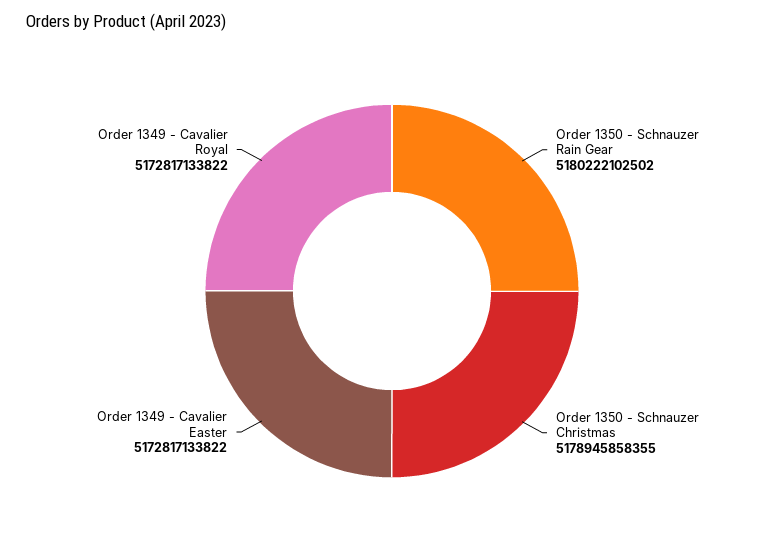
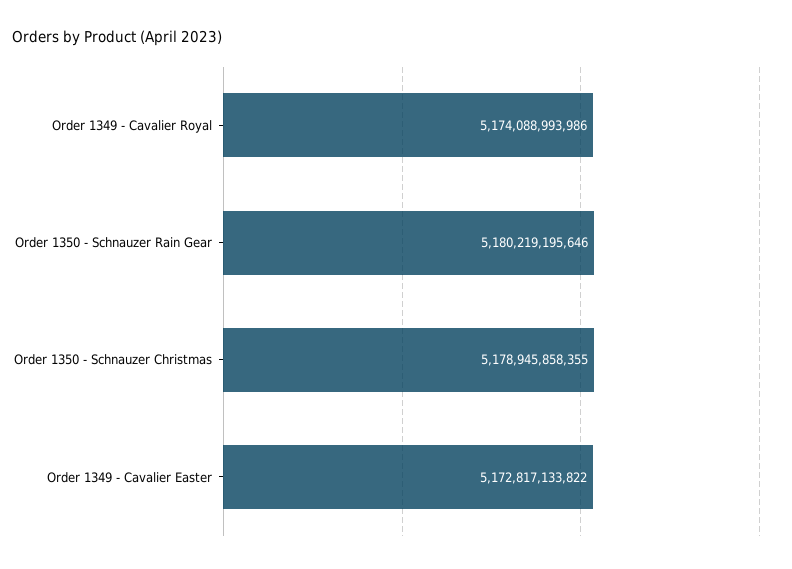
  {
-   "Order 1350 - Schnauzer Rain Gear": 5180222102502,
+   "Order 1350 - Schnauzer Rain Gear": 5180219195646,
    "Order 1350 - Schnauzer Christmas": 5178945858355,
    "Order 1349 - Cavalier Easter": 5172817133822,
-   "Order 1349 - Cavalier Royal": 5172817133822
+   "Order 1349 - Cavalier Royal": 5174088993986
  }

